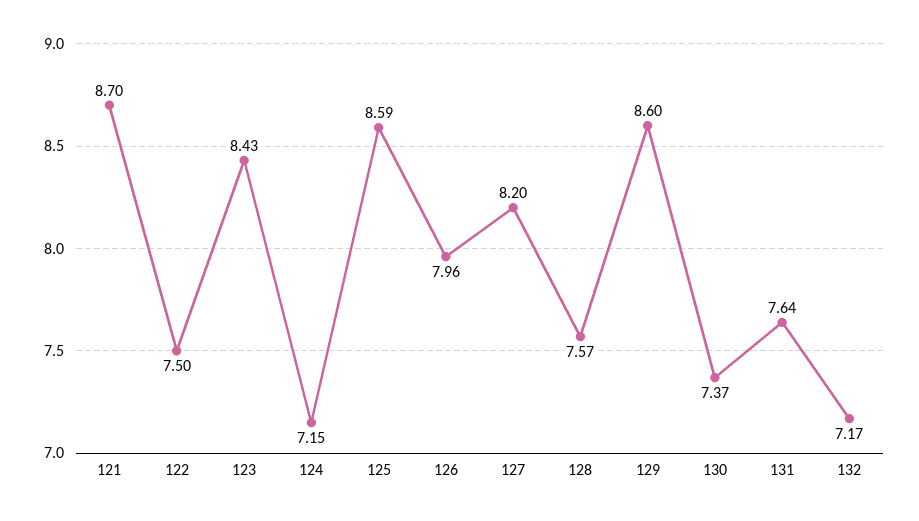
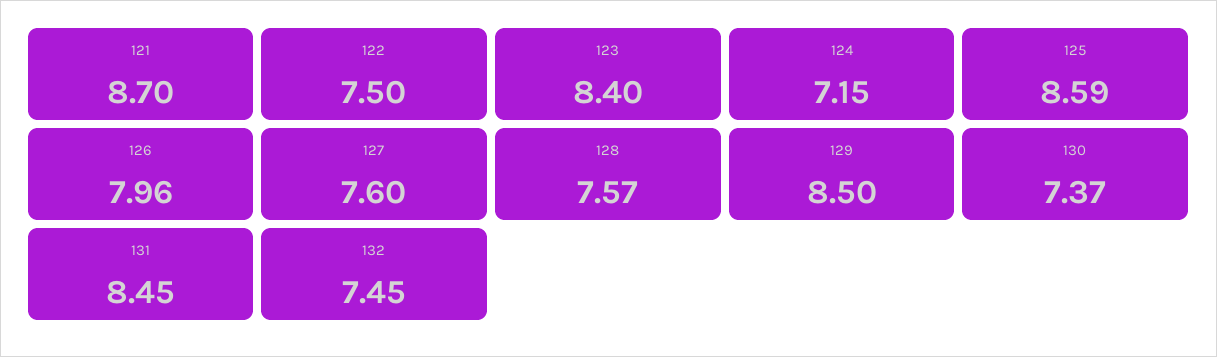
  {
    "121": 8.7,
    "122": 7.5,
-   "123": 8.43,
+   "123": 8.4,
    "124": 7.15,
    "125": 8.59,
    "126": 7.96,
-   "127": 8.2,
+   "127": 7.6,
    "128": 7.57,
-   "129": 8.6,
+   "129": 8.5,
    "130": 7.37,
-   "131": 7.64,
+   "131": 8.45,
-   "132": 7.17
+   "132": 7.45
  }

